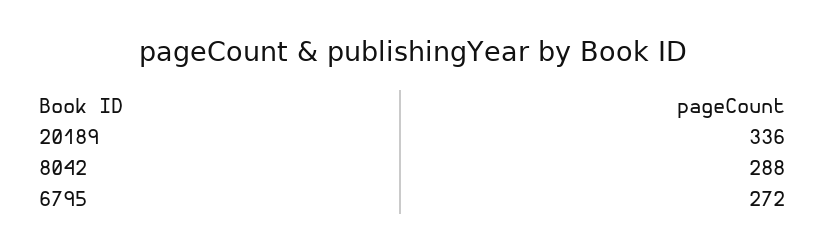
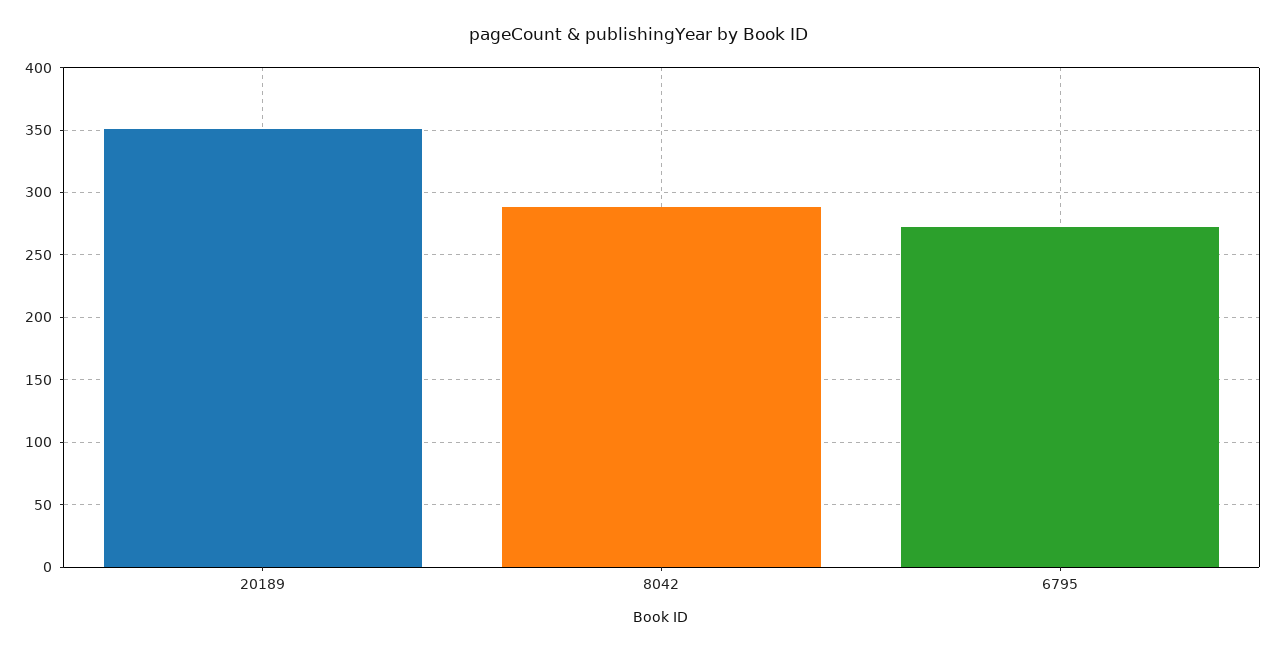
  {
-   "20189": 336,
+   "20189": 350,
    "8042": 288,
    "6795": 272
  }

